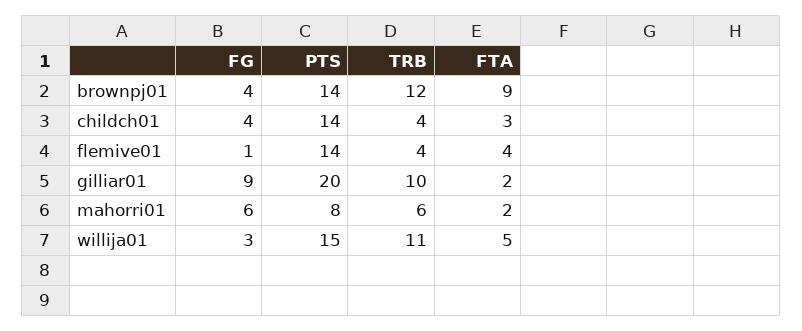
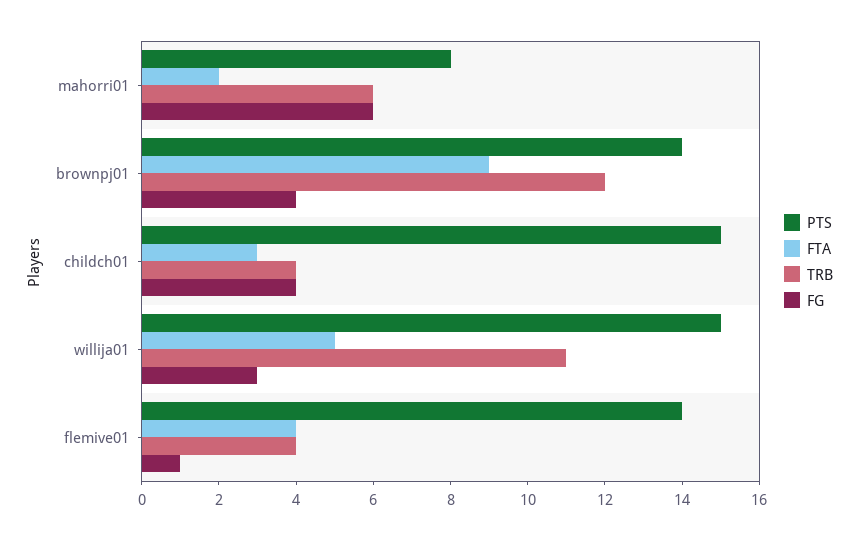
  {
    "FG": {
      "brownpj01": 4,
      "childch01": 4,
      "flemive01": 1,
-     "gilliar01": 9,
      "mahorri01": 6,
      "willija01": 3
    },
    "PTS": {
      "brownpj01": 14,
-     "childch01": 14,
+     "childch01": 15,
      "flemive01": 14,
-     "gilliar01": 20,
      "mahorri01": 8,
      "willija01": 15
    },
    "TRB": {
      "brownpj01": 12,
      "childch01": 4,
      "flemive01": 4,
-     "gilliar01": 10,
      "mahorri01": 6,
      "willija01": 11
    },
    "FTA": {
      "brownpj01": 9,
      "childch01": 3,
      "flemive01": 4,
-     "gilliar01": 2,
      "mahorri01": 2,
      "willija01": 5
    }
  }

